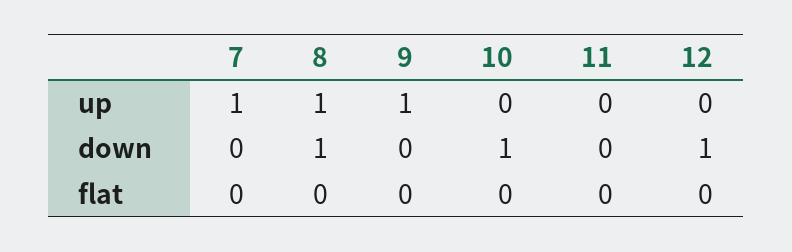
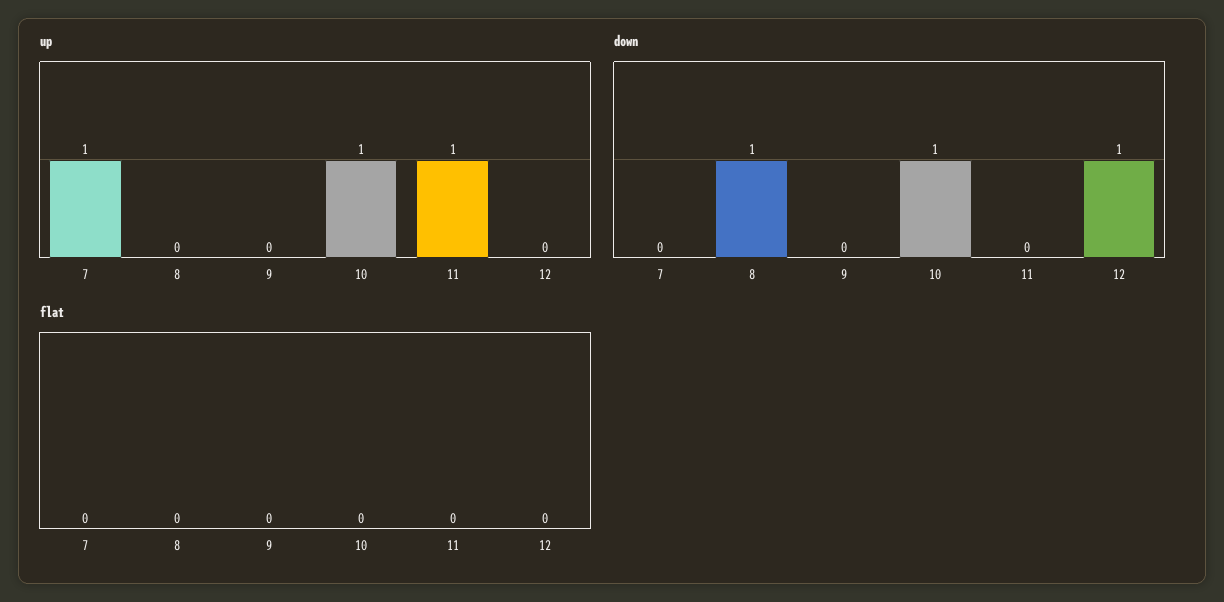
  {
    "up": {
      "7": 1,
-     "8": 1,
+     "8": 0,
-     "9": 1,
+     "9": 0,
-     "10": 0,
+     "10": 1,
-     "11": 0,
+     "11": 1,
      "12": 0
    },
    "down": {
      "7": 0,
      "8": 1,
      "9": 0,
      "10": 1,
      "11": 0,
      "12": 1
    },
    "flat": {
      "7": 0,
      "8": 0,
      "9": 0,
      "10": 0,
      "11": 0,
      "12": 0
    }
  }

